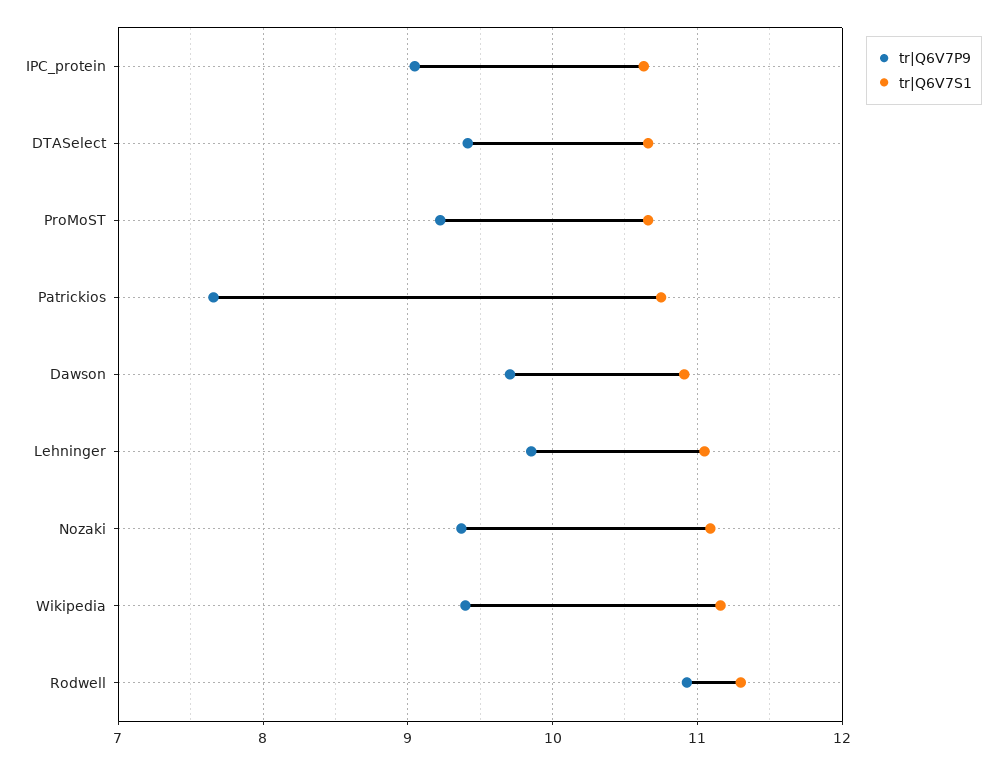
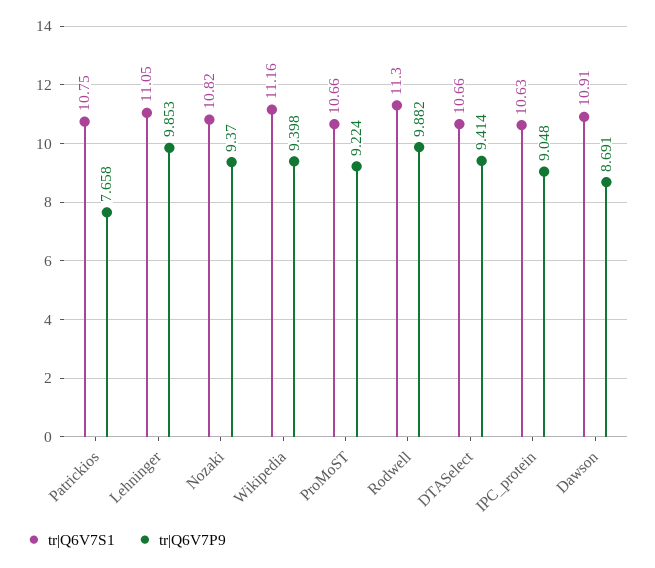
  {
    "tr|Q6V7P9": {
      "IPC_protein": 9.048,
      "DTASelect": 9.414,
      "ProMoST": 9.224,
      "Patrickios": 7.658,
-     "Dawson": 9.7,
+     "Dawson": 8.691,
      "Lehninger": 9.853,
      "Nozaki": 9.37,
      "Wikipedia": 9.398,
-     "Rodwell": 10.9
+     "Rodwell": 9.882
    },
    "tr|Q6V7S1": {
      "IPC_protein": 10.63,
      "DTASelect": 10.66,
      "ProMoST": 10.66,
      "Patrickios": 10.75,
      "Dawson": 10.91,
      "Lehninger": 11.05,
-     "Nozaki": 11.1,
+     "Nozaki": 10.82,
      "Wikipedia": 11.16,
      "Rodwell": 11.3
    }
  }

